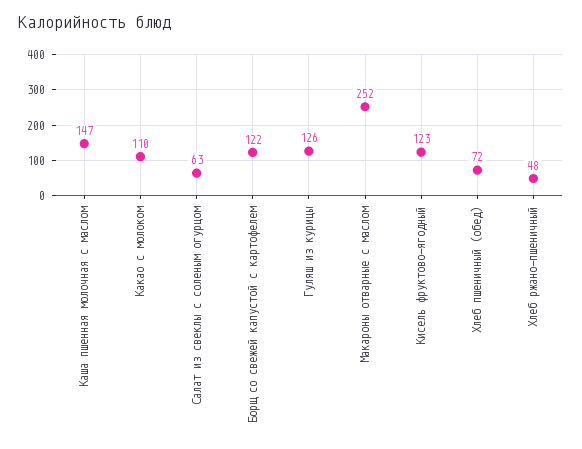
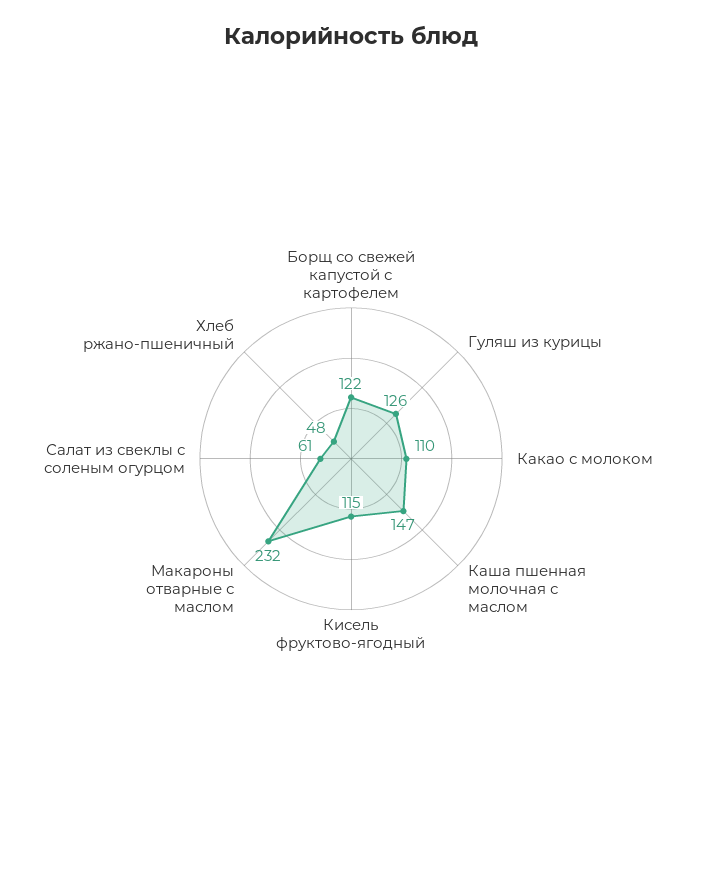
  {
    "Каша пшенная молочная с маслом": 147,
    "Какао с молоком": 110,
-   "Салат из свеклы с соленым огурцом": 63,
+   "Салат из свеклы с соленым огурцом": 61,
    "Борщ со свежей капустой с картофелем": 122,
    "Гуляш из курицы": 126,
-   "Макароны отварные с маслом": 252,
+   "Макароны отварные с маслом": 232,
-   "Кисель фруктово-ягодный": 123,
+   "Кисель фруктово-ягодный": 115,
-   "Хлеб пшеничный (обед)": 72,
    "Хлеб ржано-пшеничный": 48
  }

